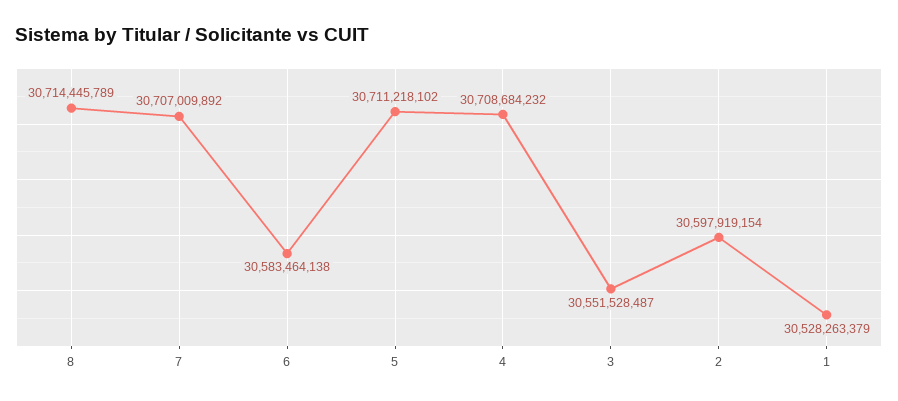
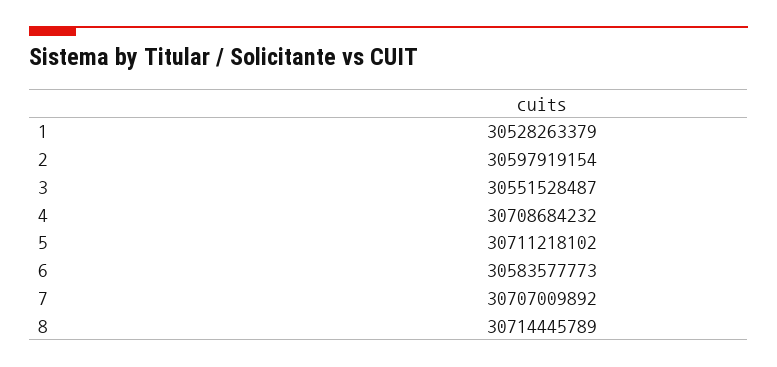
  {
    "8": 30714445789,
    "7": 30707009892,
-   "6": 30583464138,
+   "6": 30583577773,
    "5": 30711218102,
    "4": 30708684232,
    "3": 30551528487,
    "2": 30597919154,
    "1": 30528263379
  }

